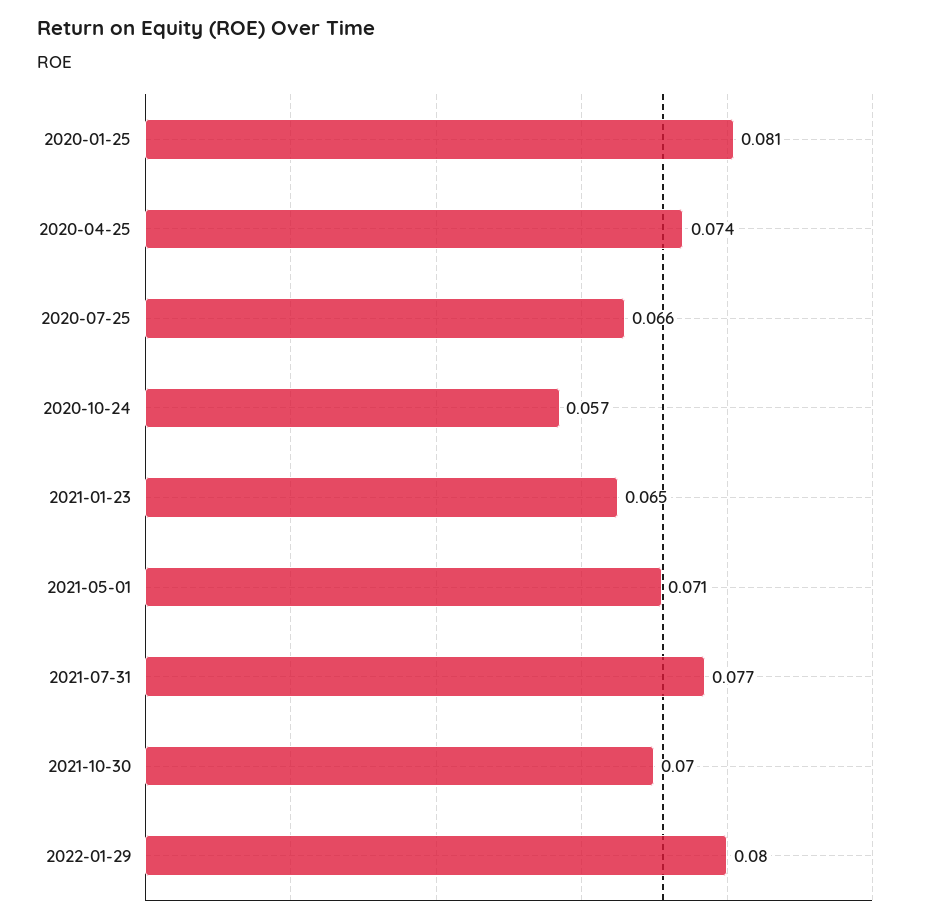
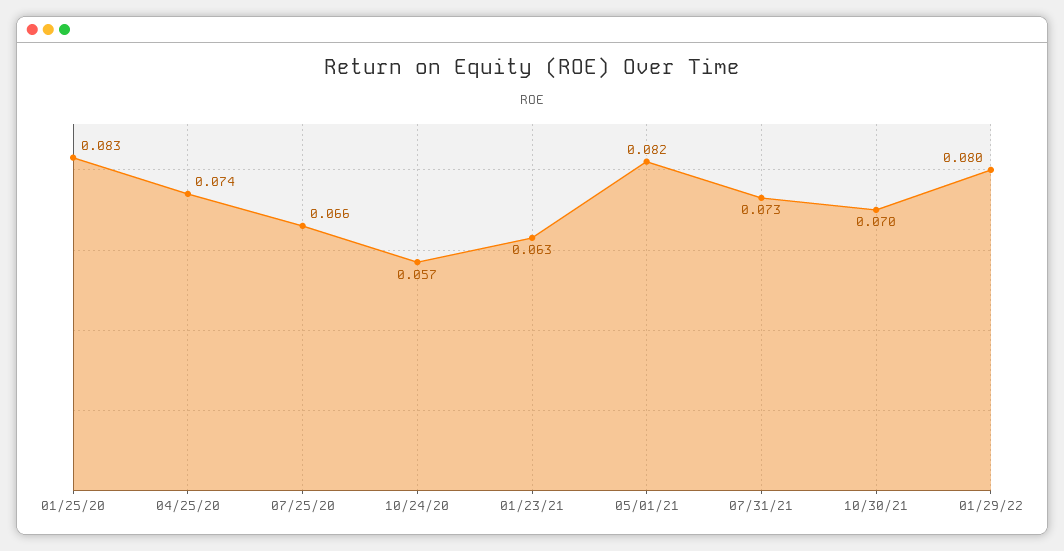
  {
-   "2020-01-25": 0.081,
+   "2020-01-25": 0.083,
    "2020-04-25": 0.074,
    "2020-07-25": 0.066,
    "2020-10-24": 0.057,
-   "2021-01-23": 0.065,
+   "2021-01-23": 0.063,
-   "2021-05-01": 0.071,
+   "2021-05-01": 0.082,
-   "2021-07-31": 0.077,
+   "2021-07-31": 0.073,
    "2021-10-30": 0.07,
    "2022-01-29": 0.08
  }

